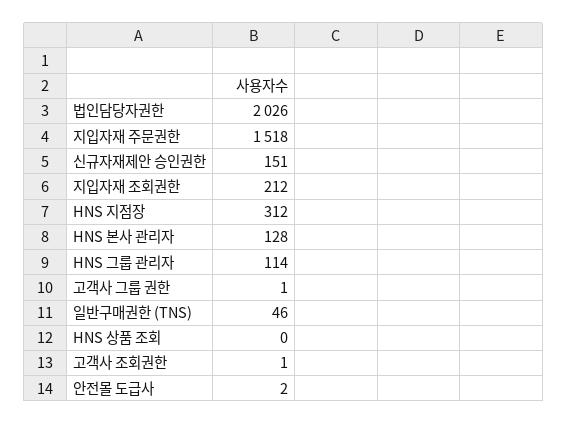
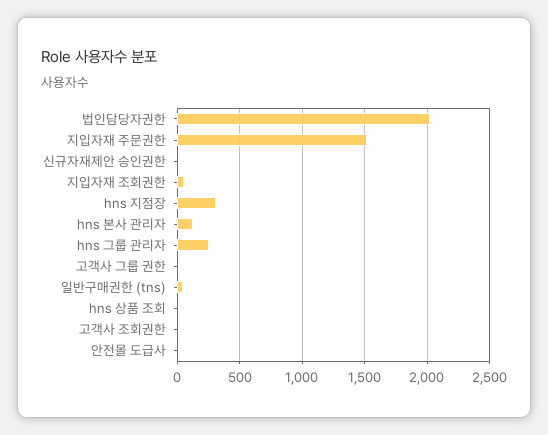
  {
    "법인담당자권한": 2026,
    "지입자재 주문권한": 1518,
-   "신규자재제안 승인권한": 151,
+   "신규자재제안 승인권한": 0,
-   "지입자재 조회권한": 212,
+   "지입자재 조회권한": 50,
    "HNS 지점장": 312,
    "HNS 본사 관리자": 128,
-   "HNS 그룹 관리자": 114,
+   "HNS 그룹 관리자": 250,
    "고객사 그룹 권한": 1,
    "일반구매권한 (TNS)": 46,
    "HNS 상품 조회": 0,
    "고객사 조회권한": 1,
    "안전몰 도급사": 2
  }

